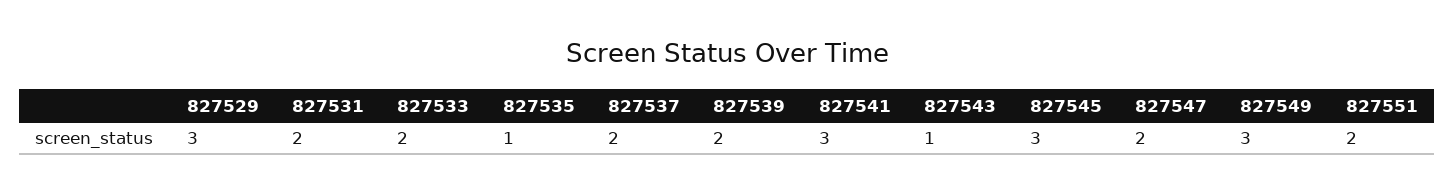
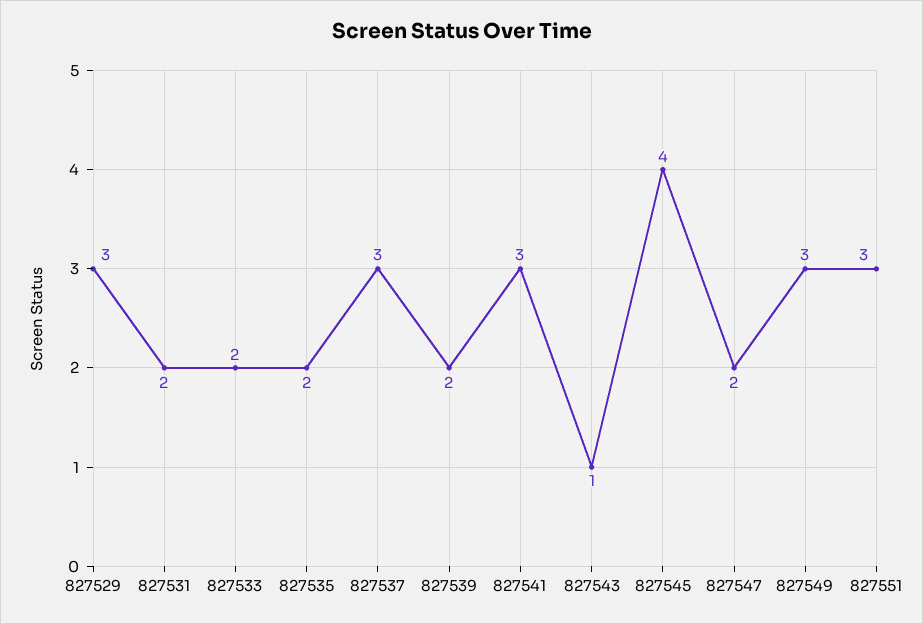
  {
    "827529": 3,
    "827531": 2,
    "827533": 2,
-   "827535": 1,
+   "827535": 2,
-   "827537": 2,
+   "827537": 3,
    "827539": 2,
    "827541": 3,
    "827543": 1,
-   "827545": 3,
+   "827545": 4,
    "827547": 2,
    "827549": 3,
-   "827551": 2
+   "827551": 3
  }

